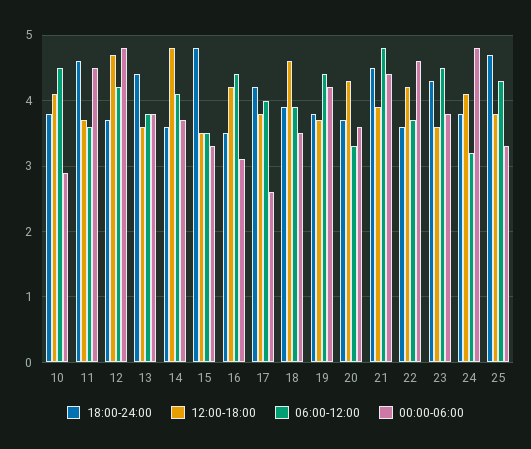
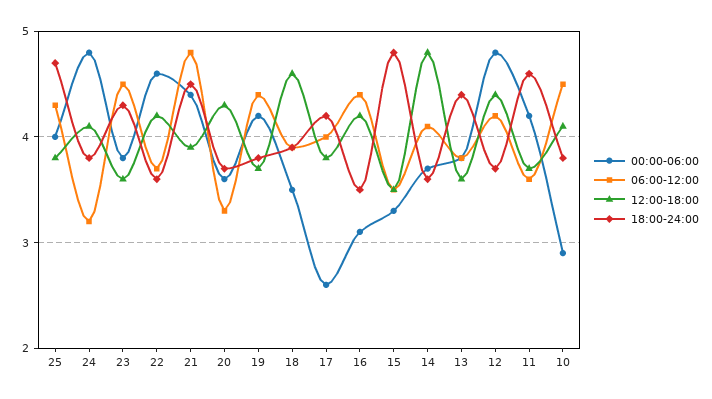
  {
    "18:00-24:00": {
      "10": 3.8,
      "11": 4.6,
      "12": 3.7,
      "13": 4.4,
      "14": 3.6,
      "15": 4.8,
      "16": 3.5,
      "17": 4.2,
      "18": 3.9,
      "19": 3.8,
      "20": 3.7,
      "21": 4.5,
      "22": 3.6,
      "23": 4.3,
      "24": 3.8,
      "25": 4.7
    },
    "12:00-18:00": {
      "10": 4.1,
      "11": 3.7,
-     "12": 4.7,
+     "12": 4.4,
      "13": 3.6,
      "14": 4.8,
      "15": 3.5,
      "16": 4.2,
      "17": 3.8,
      "18": 4.6,
      "19": 3.7,
      "20": 4.3,
      "21": 3.9,
      "22": 4.2,
      "23": 3.6,
      "24": 4.1,
      "25": 3.8
    },
    "06:00-12:00": {
      "10": 4.5,
      "11": 3.6,
      "12": 4.2,
      "13": 3.8,
      "14": 4.1,
      "15": 3.5,
      "16": 4.4,
      "17": 4,
      "18": 3.9,
      "19": 4.4,
      "20": 3.3,
      "21": 4.8,
      "22": 3.7,
      "23": 4.5,
      "24": 3.2,
      "25": 4.3
    },
    "00:00-06:00": {
      "10": 2.9,
-     "11": 4.5,
+     "11": 4.2,
      "12": 4.8,
      "13": 3.8,
      "14": 3.7,
      "15": 3.3,
      "16": 3.1,
      "17": 2.6,
      "18": 3.5,
      "19": 4.2,
      "20": 3.6,
      "21": 4.4,
      "22": 4.6,
      "23": 3.8,
      "24": 4.8,
-     "25": 3.3
+     "25": 4
    }
  }

